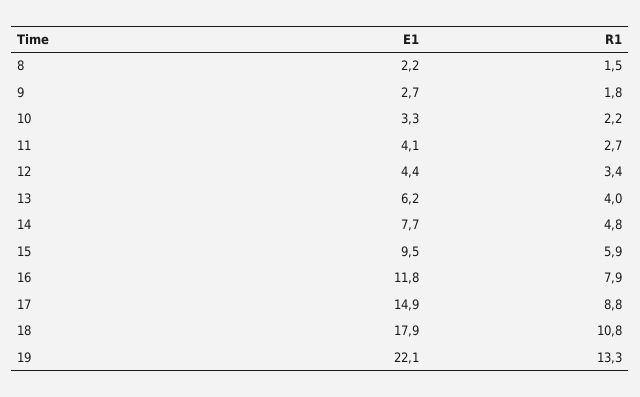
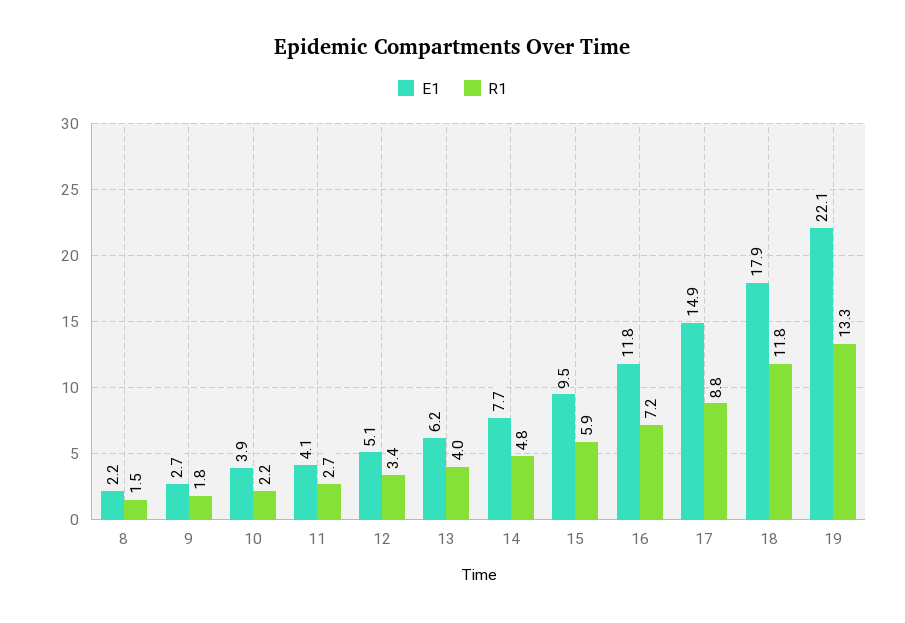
  {
    "E1": {
      "8": 2.2,
      "9": 2.7,
-     "10": 3.3,
+     "10": 3.9,
      "11": 4.1,
-     "12": 4.4,
+     "12": 5.1,
      "13": 6.2,
      "14": 7.7,
      "15": 9.5,
      "16": 11.8,
      "17": 14.9,
      "18": 17.9,
      "19": 22.1
    },
    "R1": {
      "8": 1.5,
      "9": 1.8,
      "10": 2.2,
      "11": 2.7,
      "12": 3.4,
      "13": 4,
      "14": 4.8,
      "15": 5.9,
-     "16": 7.9,
+     "16": 7.2,
      "17": 8.8,
-     "18": 10.8,
+     "18": 11.8,
      "19": 13.3
    }
  }

